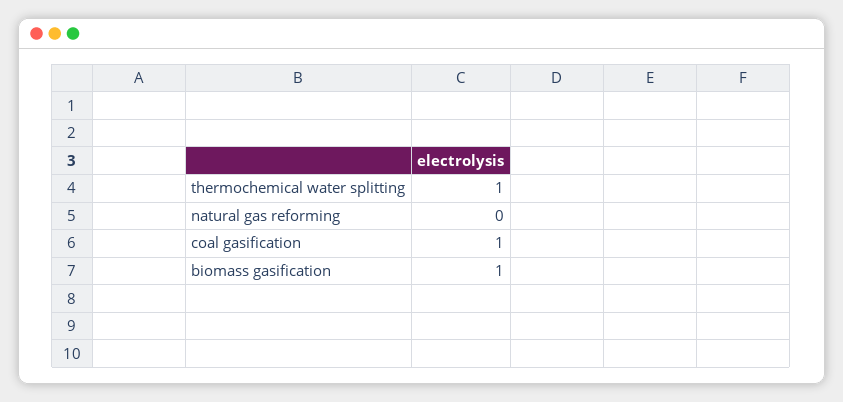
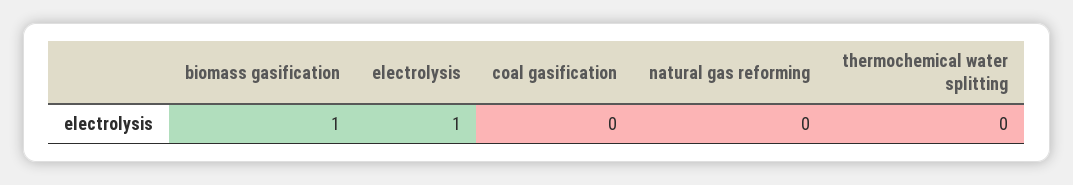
  {
-   "thermochemical water splitting": 1,
+   "thermochemical water splitting": 0,
    "natural gas reforming": 0,
-   "coal gasification": 1,
+   "coal gasification": 0,
-   "biomass gasification": 1
+   "biomass gasification": 1,
+   "electrolysis": 1
  }

